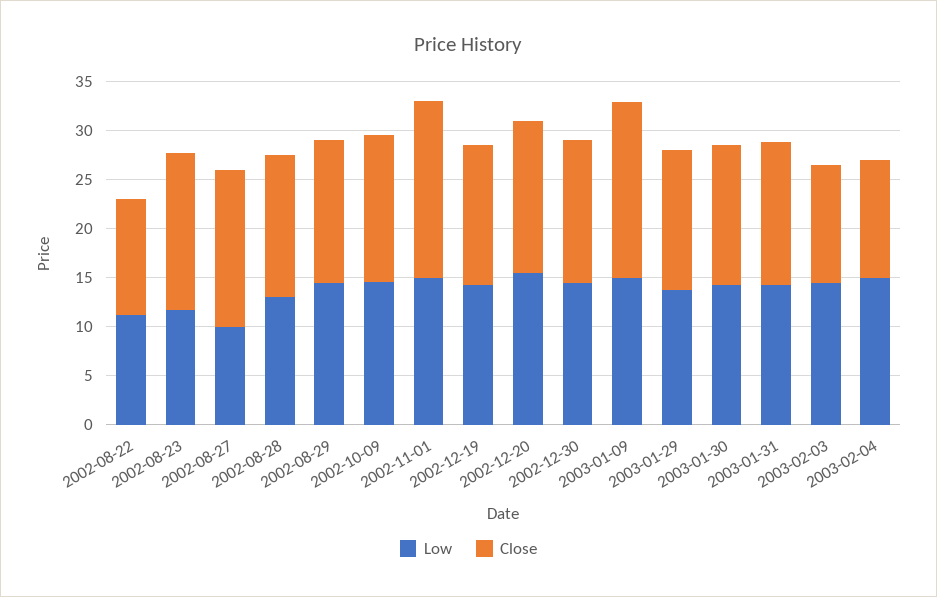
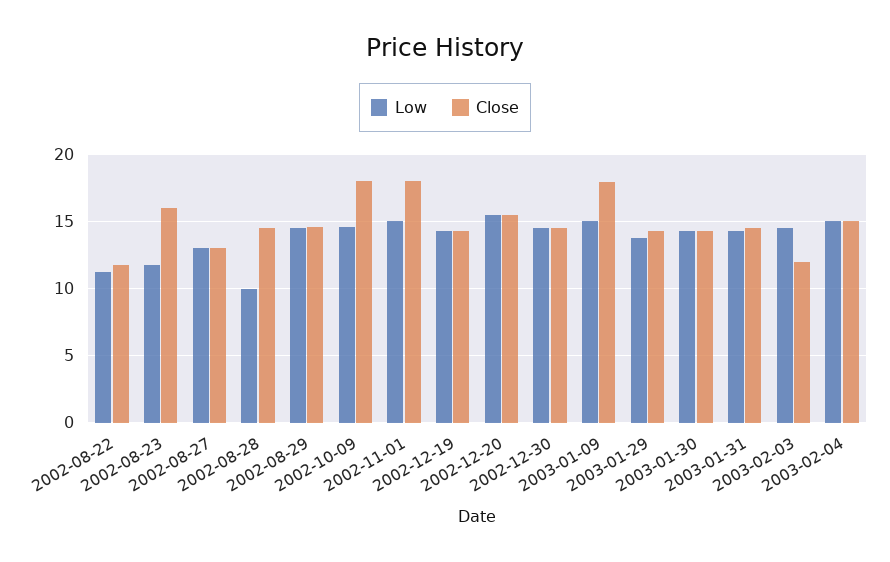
  {
    "Low": {
      "2002-08-22": 11.5,
      "2002-08-23": 12,
-     "2002-08-27": 10,
+     "2002-08-27": 13,
-     "2002-08-28": 13,
+     "2002-08-28": 10,
      "2002-08-29": 14.5,
      "2002-10-09": 14.5,
      "2002-11-01": 15,
      "2002-12-19": 14.5,
      "2002-12-20": 15.5,
      "2002-12-30": 14.5,
      "2003-01-09": 15,
      "2003-01-29": 14,
      "2003-01-30": 14.5,
      "2003-01-31": 14.5,
      "2003-02-03": 14.5,
      "2003-02-04": 15
    },
    "Close": {
      "2002-08-22": 12,
      "2002-08-23": 16,
-     "2002-08-27": 16,
+     "2002-08-27": 13,
      "2002-08-28": 14.5,
      "2002-08-29": 14.5,
-     "2002-10-09": 15,
+     "2002-10-09": 18,
      "2002-11-01": 18,
      "2002-12-19": 14.5,
      "2002-12-20": 15.5,
      "2002-12-30": 14.5,
      "2003-01-09": 18,
      "2003-01-29": 14.5,
      "2003-01-30": 14.5,
      "2003-01-31": 14.5,
      "2003-02-03": 12,
-     "2003-02-04": 12
+     "2003-02-04": 15
    }
  }

